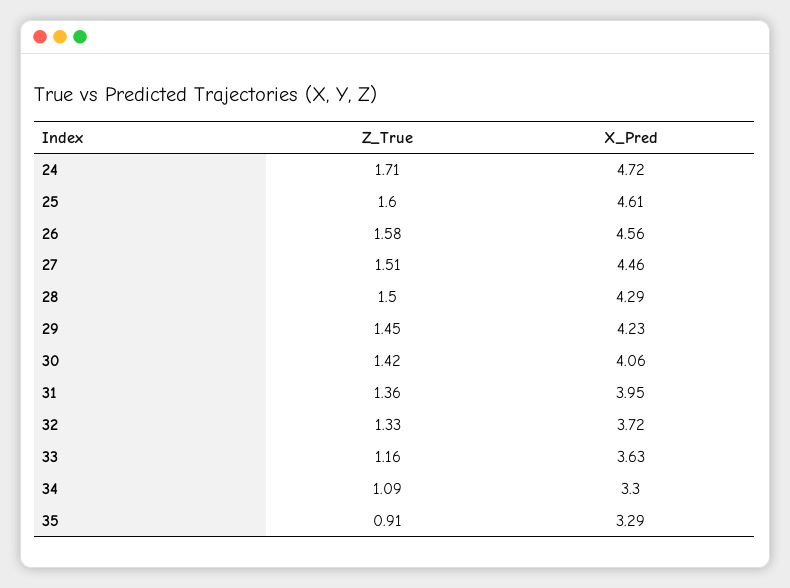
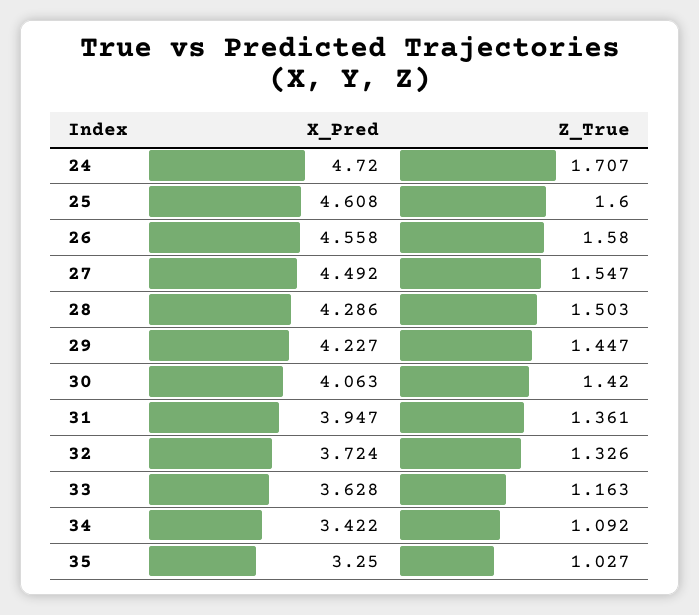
  {
    "Z_True": {
      "24": 1.707,
      "25": 1.6,
      "26": 1.58,
-     "27": 1.51,
+     "27": 1.547,
      "28": 1.503,
      "29": 1.447,
      "30": 1.42,
      "31": 1.361,
      "32": 1.326,
      "33": 1.163,
      "34": 1.092,
-     "35": 0.91
+     "35": 1.027
    },
    "X_Pred": {
      "24": 4.72,
      "25": 4.608,
      "26": 4.558,
-     "27": 4.46,
+     "27": 4.492,
      "28": 4.286,
      "29": 4.227,
      "30": 4.063,
      "31": 3.947,
      "32": 3.724,
      "33": 3.628,
-     "34": 3.3,
+     "34": 3.422,
-     "35": 3.29
+     "35": 3.25
    }
  }

